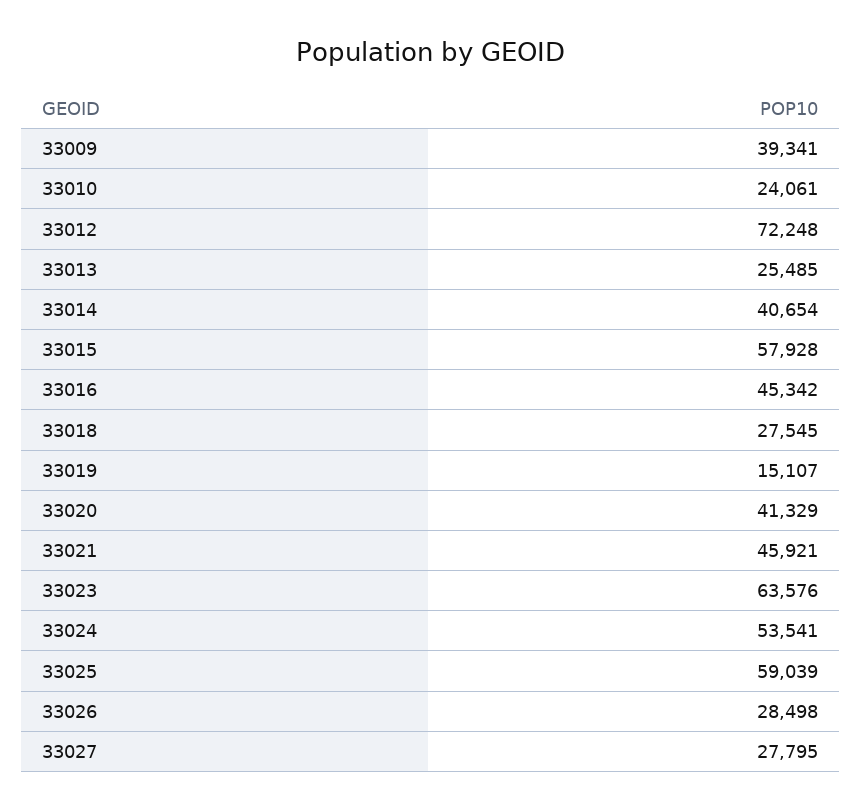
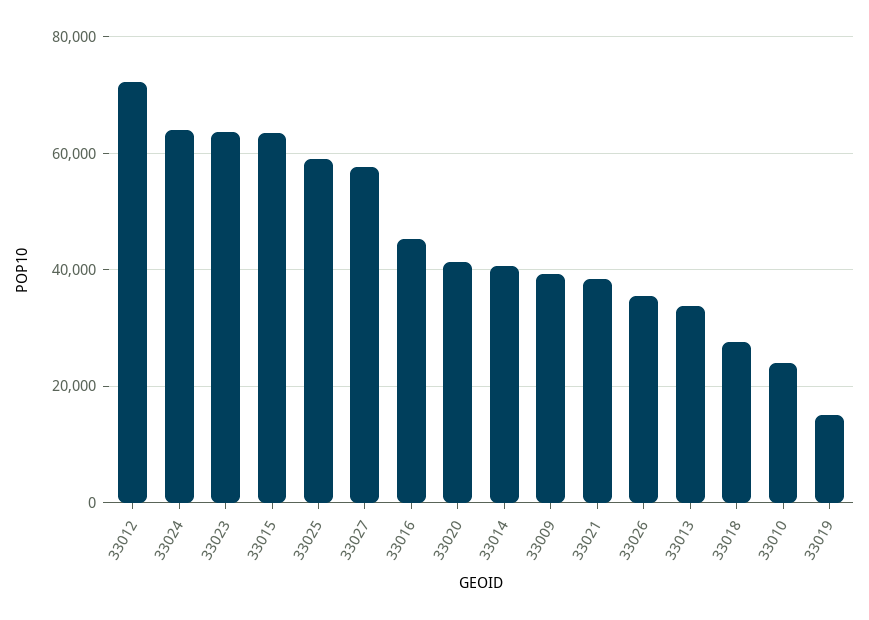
  {
    "33009": 39341,
    "33010": 24061,
    "33012": 72248,
-   "33013": 25485,
+   "33013": 34000,
    "33014": 40654,
-   "33015": 57928,
+   "33015": 64000,
    "33016": 45342,
    "33018": 27545,
    "33019": 15107,
    "33020": 41329,
-   "33021": 45921,
+   "33021": 38000,
    "33023": 63576,
-   "33024": 53541,
+   "33024": 64000,
    "33025": 59039,
-   "33026": 28498,
+   "33026": 36000,
-   "33027": 27795
+   "33027": 58000
  }

